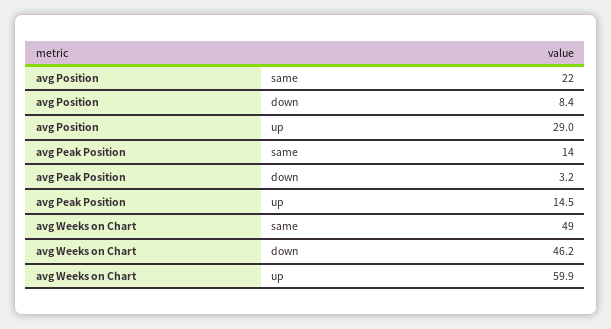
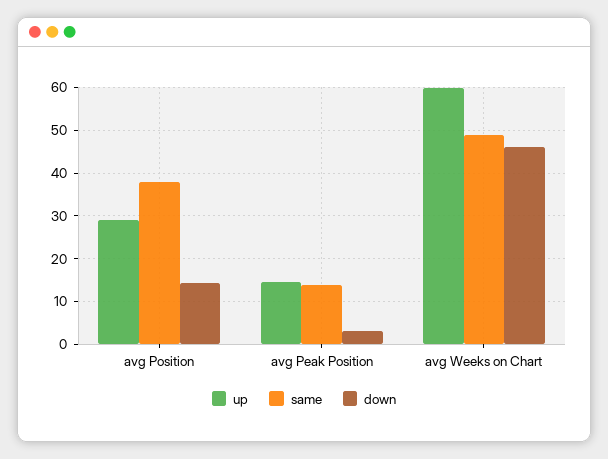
  {
    "same": {
-     "avg Position": 22,
+     "avg Position": 38,
      "avg Peak Position": 14,
      "avg Weeks on Chart": 49
    },
    "down": {
-     "avg Position": 8.4,
+     "avg Position": 14,
      "avg Peak Position": 3.2,
      "avg Weeks on Chart": 46.2
    },
    "up": {
      "avg Position": 29,
      "avg Peak Position": 14.5,
      "avg Weeks on Chart": 59.9
    }
  }

